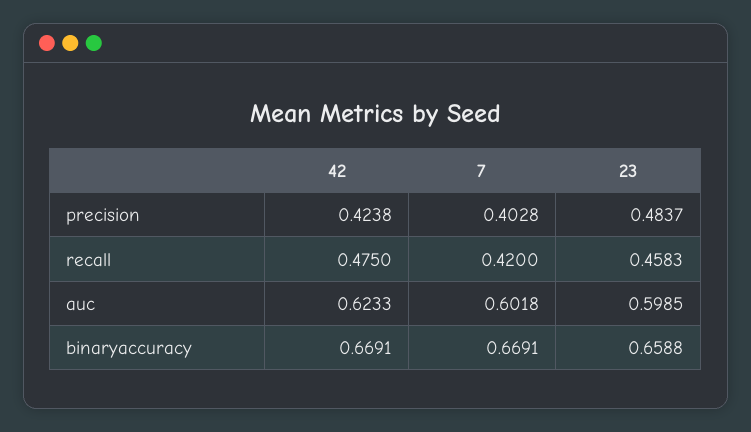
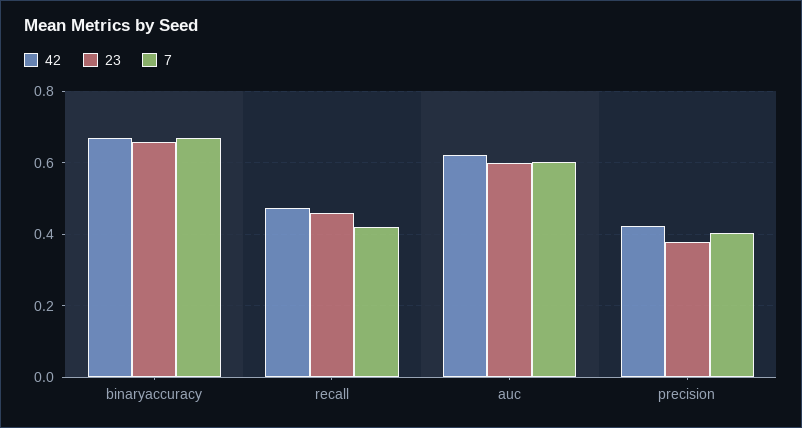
  {
    "42": {
      "precision": 0.4238,
      "recall": 0.475,
      "auc": 0.6233,
      "binaryaccuracy": 0.6691
    },
    "7": {
      "precision": 0.4028,
      "recall": 0.42,
      "auc": 0.6018,
      "binaryaccuracy": 0.6691
    },
    "23": {
-     "precision": 0.4837,
+     "precision": 0.38,
      "recall": 0.4583,
      "auc": 0.5985,
      "binaryaccuracy": 0.6588
    }
  }

